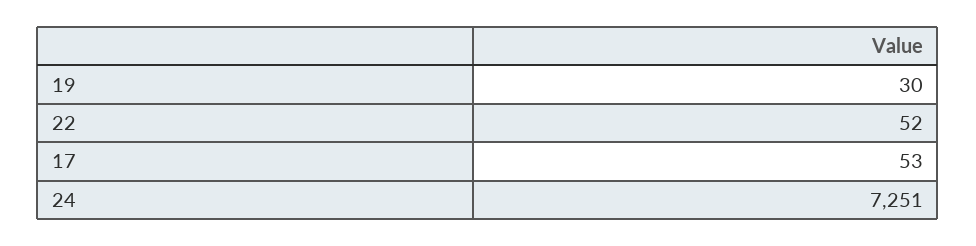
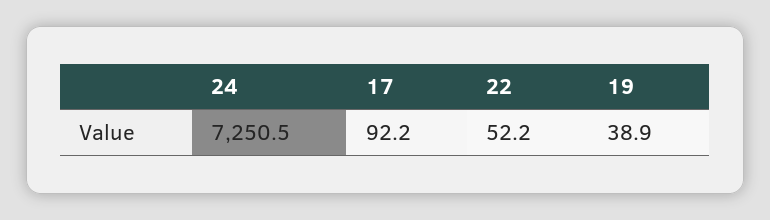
  {
-   "19": 30,
+   "19": 38.9,
    "22": 52.2,
-   "17": 53,
+   "17": 92.2,
    "24": 7250.5
  }

